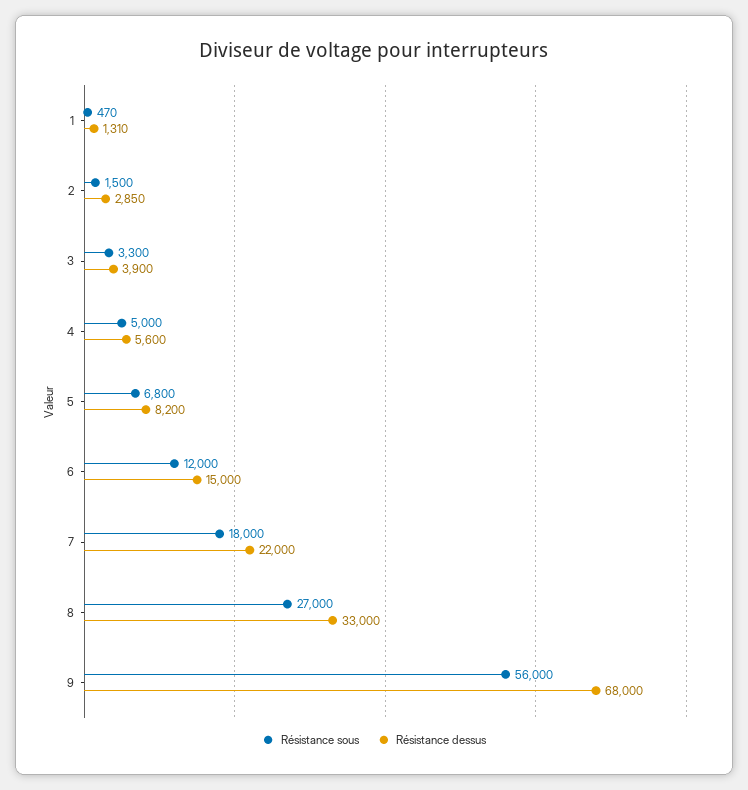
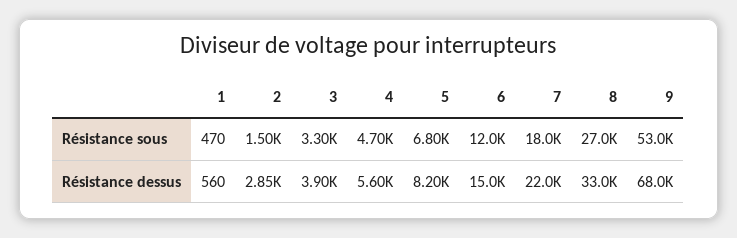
  {
    "Résistance sous": {
      "1": 470,
      "2": 1500,
      "3": 3300,
-     "4": 5000,
+     "4": 4700,
      "5": 6800,
      "6": 12000,
      "7": 18000,
      "8": 27000,
-     "9": 56000
+     "9": 53000
    },
    "Résistance dessus": {
-     "1": 1310,
+     "1": 560,
      "2": 2850,
      "3": 3900,
      "4": 5600,
      "5": 8200,
      "6": 15000,
      "7": 22000,
      "8": 33000,
      "9": 68000
    }
  }

